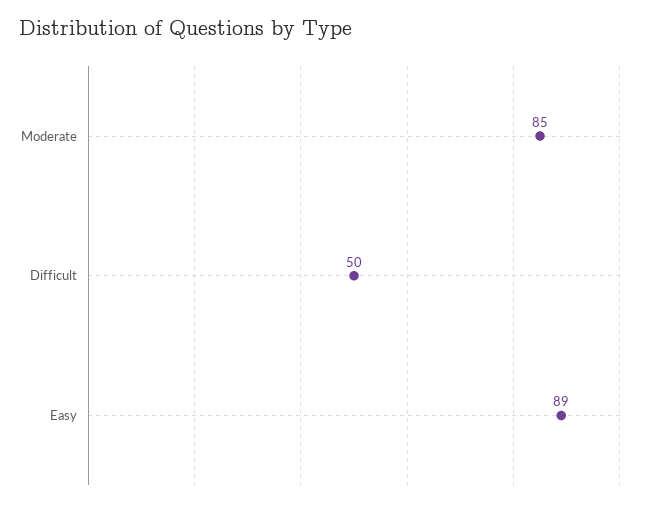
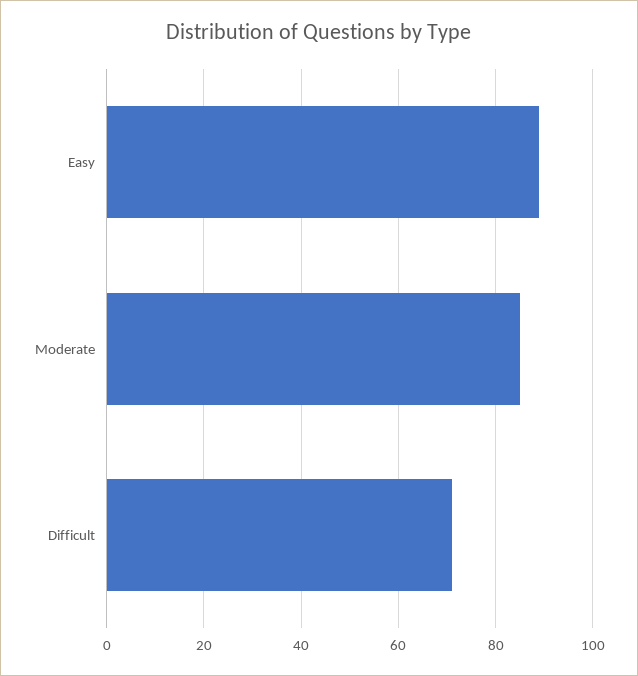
  {
    "Moderate": 85,
-   "Difficult": 50,
+   "Difficult": 70,
    "Easy": 89
  }

